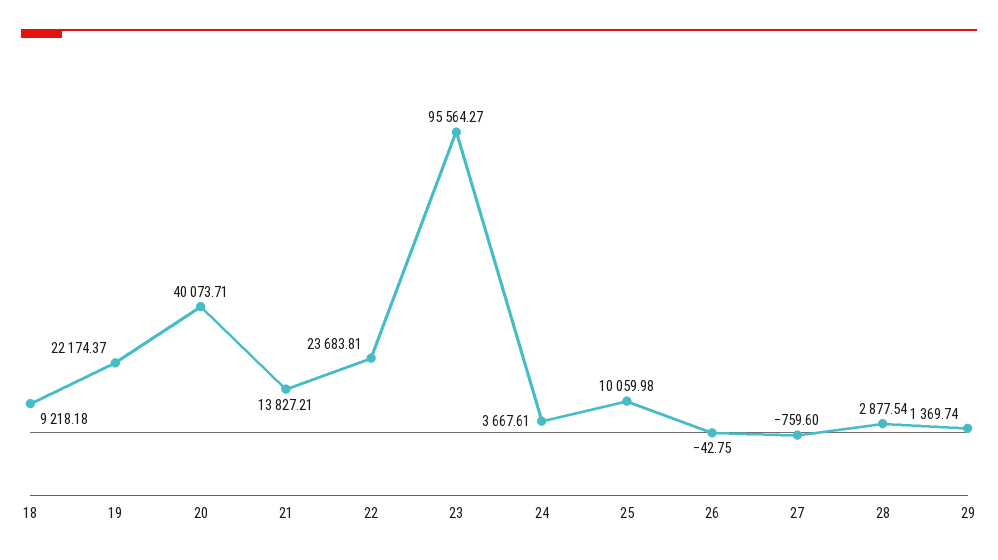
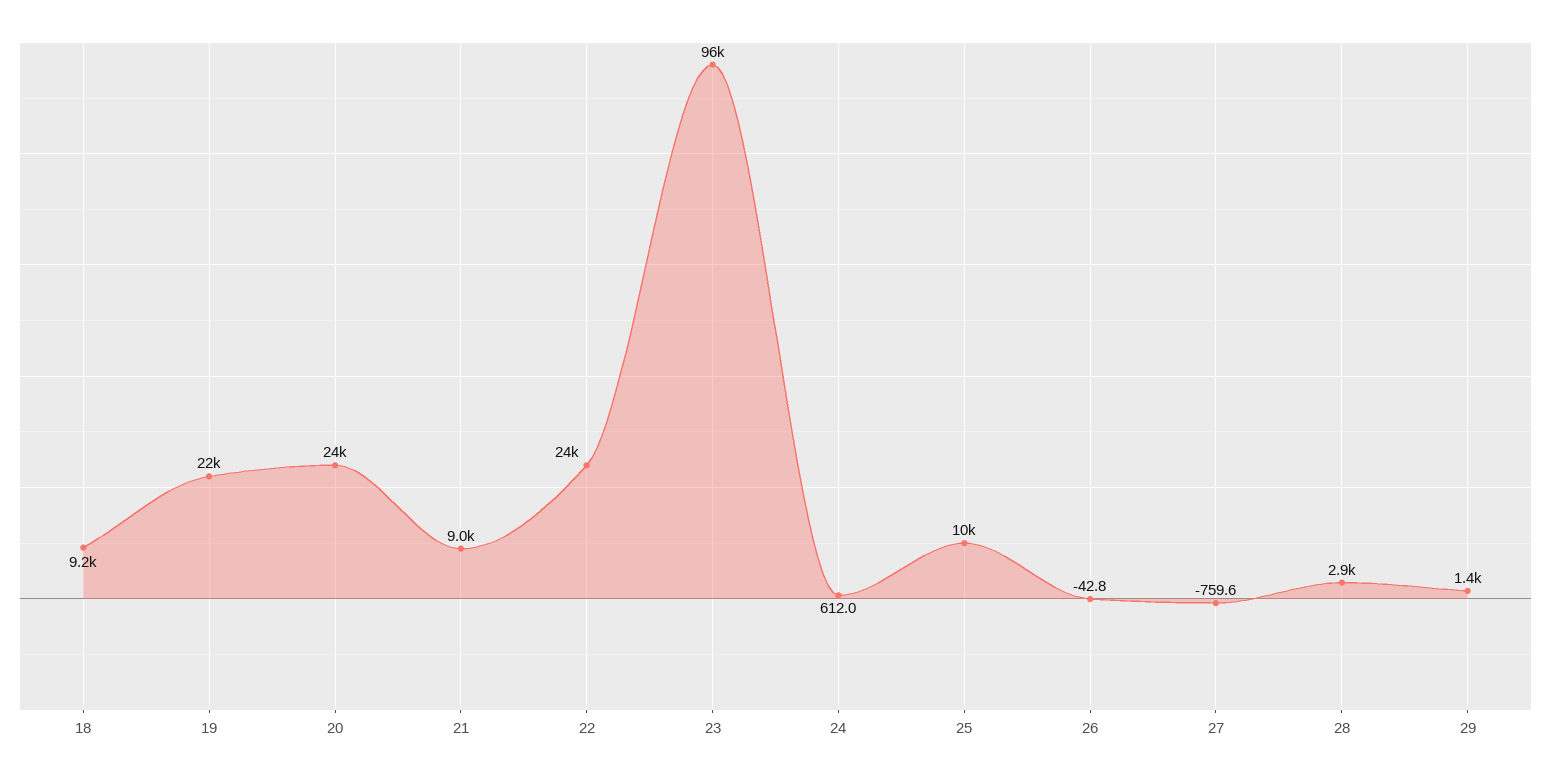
  {
    "18": 9218.18,
    "19": 22174.37,
-   "20": 40073.71,
+   "20": 24000,
-   "21": 13827.21,
+   "21": 9000,
    "22": 23683.81,
    "23": 95564.27,
-   "24": 3667.61,
+   "24": 612,
    "25": 10059.98,
    "26": -42.75,
    "27": -759.6,
    "28": 2877.54,
    "29": 1369.74
  }

